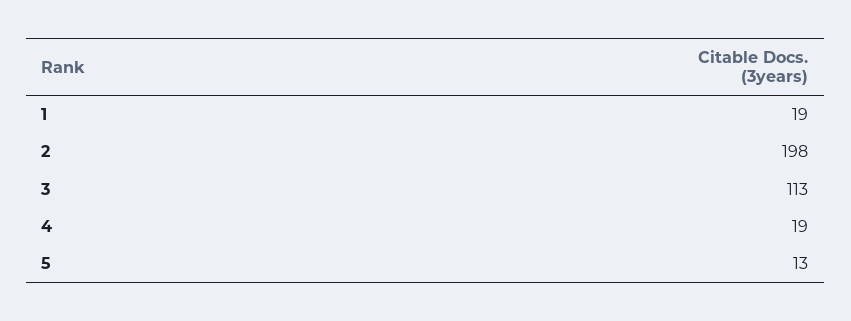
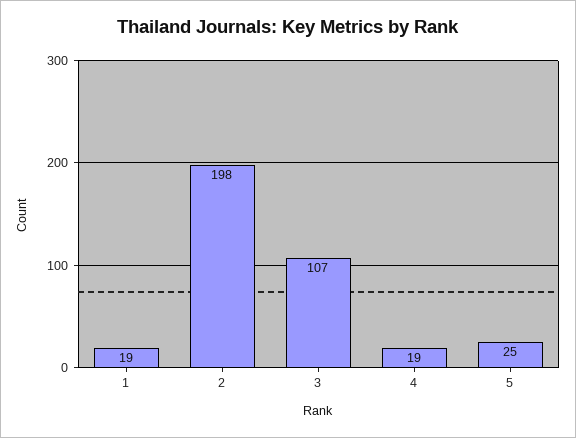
  {
    "1": 19,
    "2": 198,
-   "3": 113,
+   "3": 107,
    "4": 19,
-   "5": 13
+   "5": 25
  }

